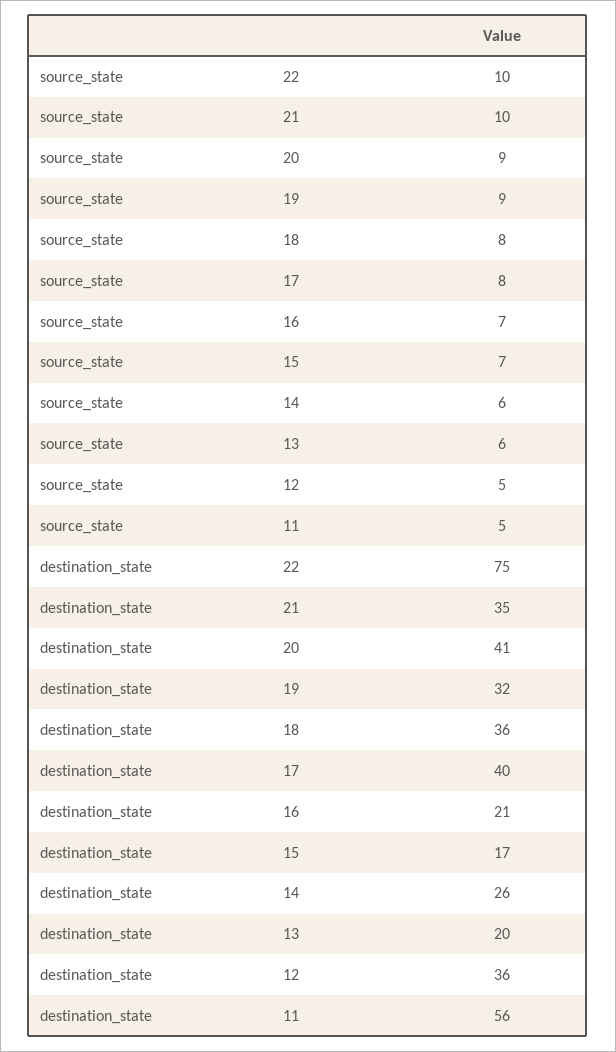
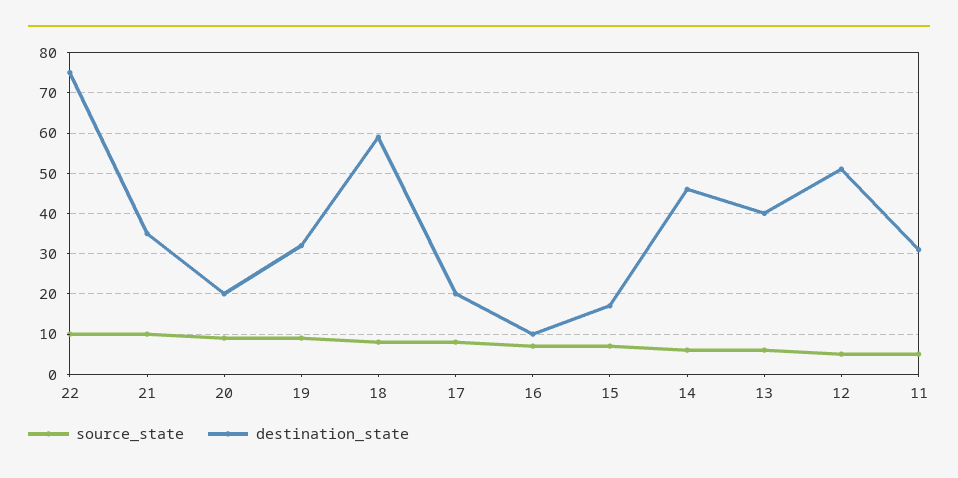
  {
    "source_state": {
      "22": 10,
      "21": 10,
      "20": 9,
      "19": 9,
      "18": 8,
      "17": 8,
      "16": 7,
      "15": 7,
      "14": 6,
      "13": 6,
      "12": 5,
      "11": 5
    },
    "destination_state": {
      "22": 75,
      "21": 35,
-     "20": 41,
+     "20": 20,
      "19": 32,
-     "18": 36,
+     "18": 60,
-     "17": 40,
+     "17": 20,
-     "16": 21,
+     "16": 10,
      "15": 17,
-     "14": 26,
+     "14": 45,
-     "13": 20,
+     "13": 40,
-     "12": 36,
+     "12": 50,
-     "11": 56
+     "11": 30
    }
  }

